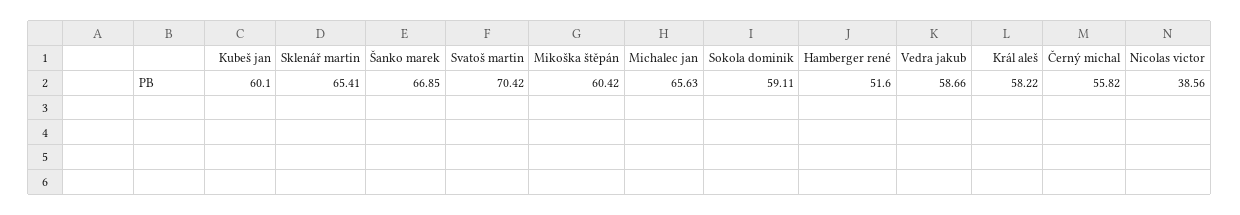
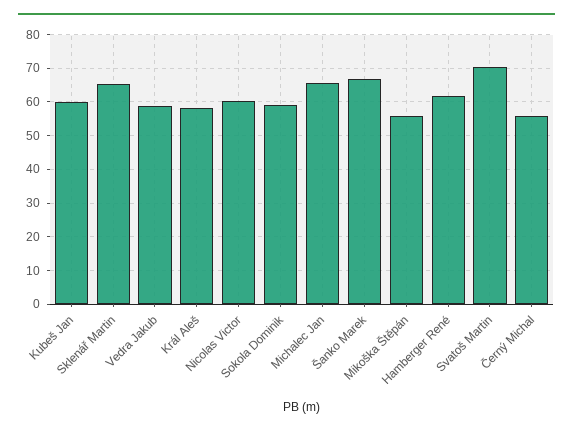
  {
    "Kubeš jan": 60.1,
    "Sklenář martin": 65.41,
    "Šanko marek": 66.85,
    "Svatoš martin": 70.42,
-   "Mikoška štěpán": 60.42,
+   "Mikoška štěpán": 56,
    "Michalec jan": 65.63,
    "Sokola dominik": 59.11,
-   "Hamberger rené": 51.6,
+   "Hamberger rené": 62,
    "Vedra jakub": 58.66,
    "Král aleš": 58.22,
    "Černý michal": 55.82,
-   "Nicolas victor": 38.56
+   "Nicolas victor": 60
  }

